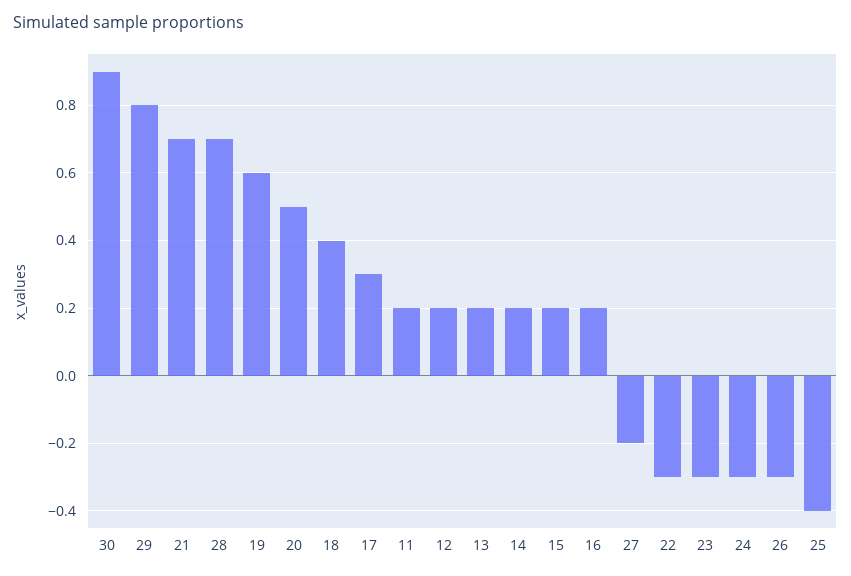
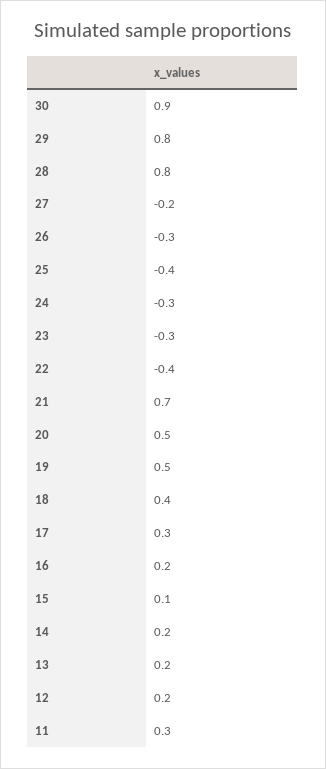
  {
    "30": 0.9,
    "29": 0.8,
    "21": 0.7,
-   "28": 0.7,
+   "28": 0.8,
-   "19": 0.6,
+   "19": 0.5,
    "20": 0.5,
    "18": 0.4,
    "17": 0.3,
-   "11": 0.2,
+   "11": 0.3,
    "12": 0.2,
    "13": 0.2,
    "14": 0.2,
-   "15": 0.2,
+   "15": 0.1,
    "16": 0.2,
    "27": -0.2,
-   "22": -0.3,
+   "22": -0.4,
    "23": -0.3,
    "24": -0.3,
    "26": -0.3,
    "25": -0.4
  }

